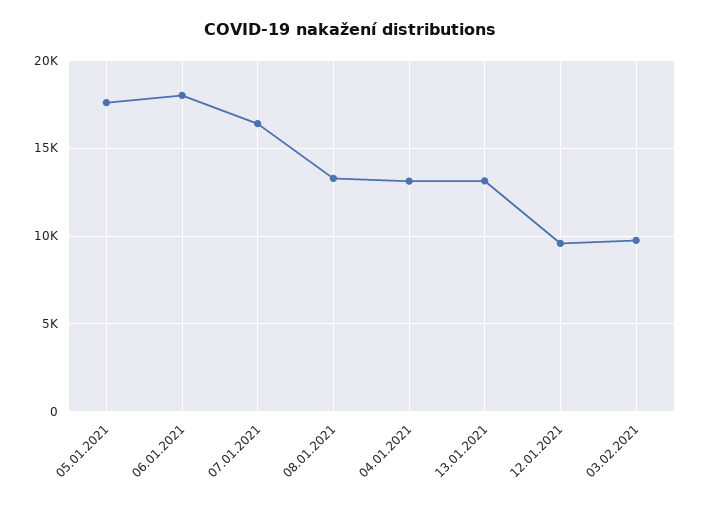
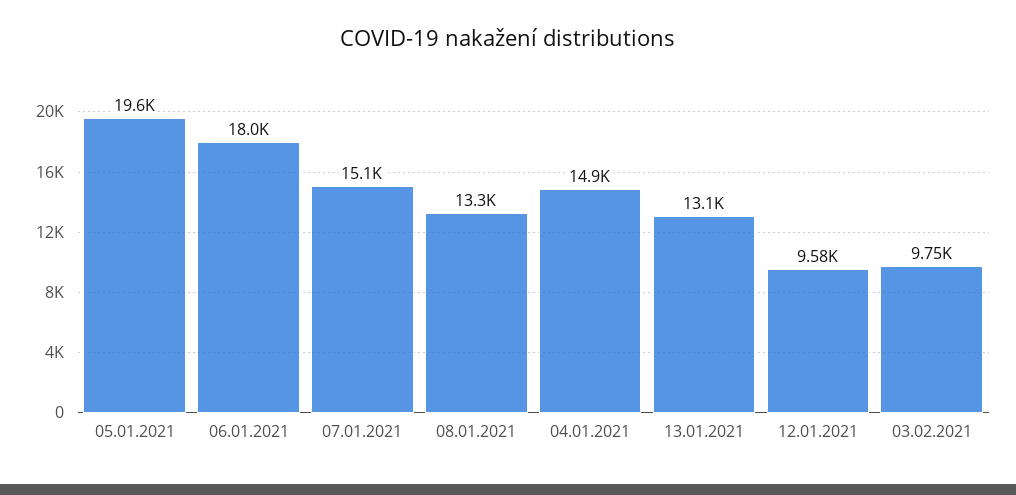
  {
-   "05.01.2021": 17500,
+   "05.01.2021": 19600,
    "06.01.2021": 18000,
-   "07.01.2021": 16500,
+   "07.01.2021": 15100,
    "08.01.2021": 13300,
-   "04.01.2021": 13000,
+   "04.01.2021": 14900,
    "13.01.2021": 13100,
    "12.01.2021": 9580,
    "03.02.2021": 9750
  }

